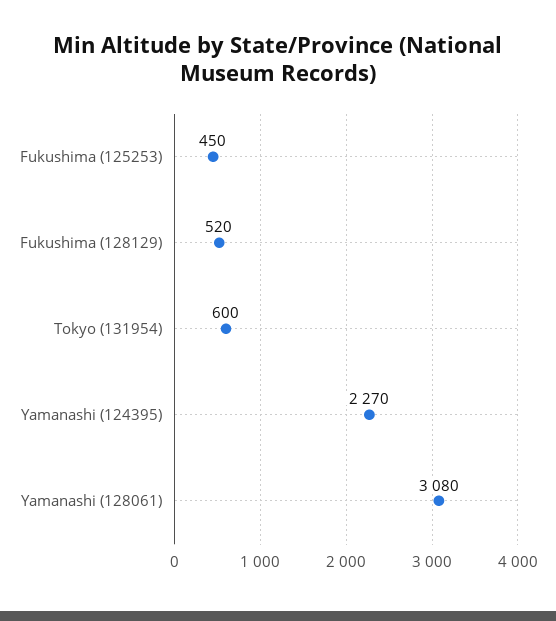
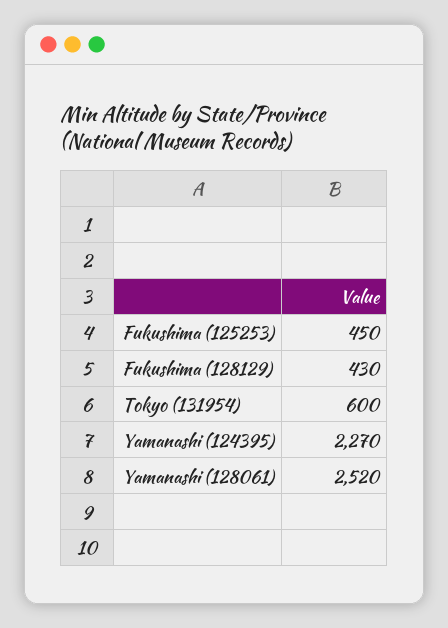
  {
    "Fukushima (125253)": 450,
-   "Fukushima (128129)": 520,
+   "Fukushima (128129)": 430,
    "Tokyo (131954)": 600,
    "Yamanashi (124395)": 2270,
-   "Yamanashi (128061)": 3080
+   "Yamanashi (128061)": 2520
  }

